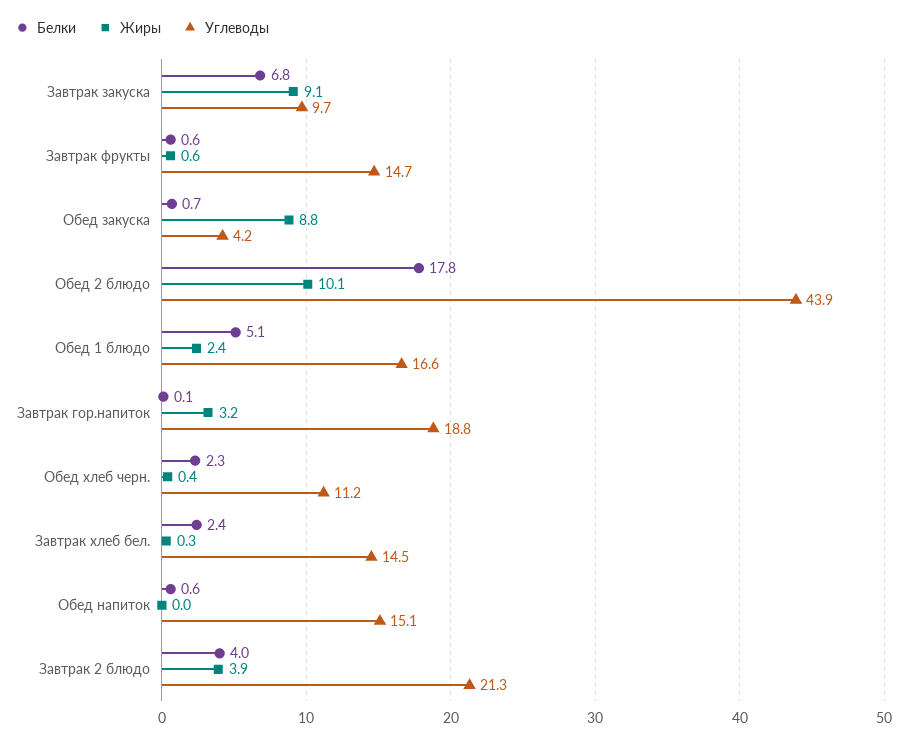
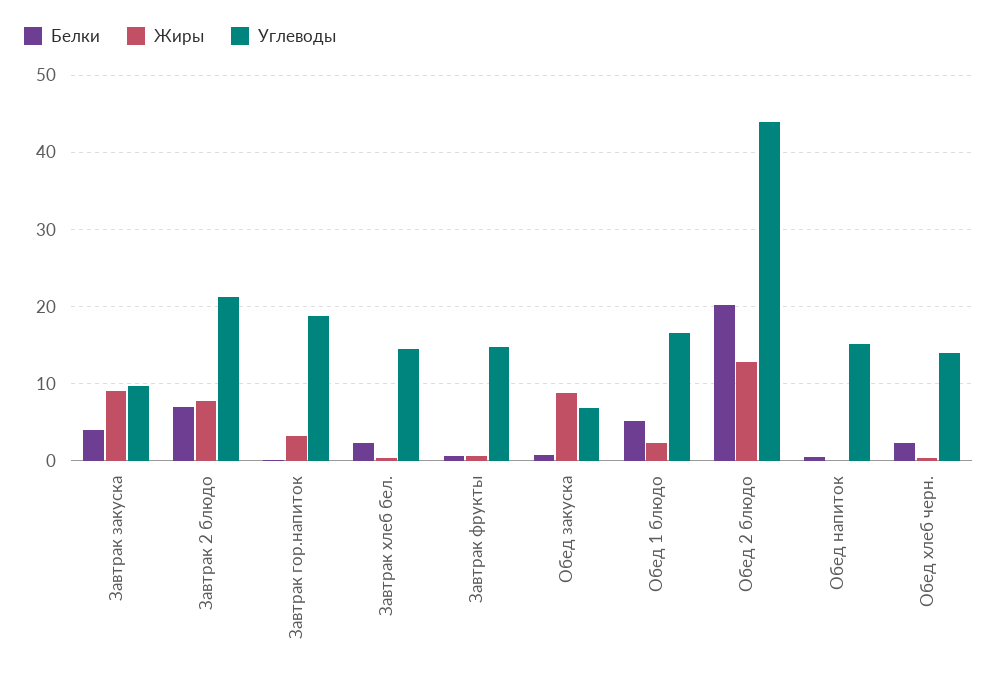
  {
    "Белки": {
-     "Завтрак закуска": 6.8,
+     "Завтрак закуска": 4,
      "Завтрак фрукты": 0.6,
      "Обед закуска": 0.7,
-     "Обед 2 блюдо": 17.8,
+     "Обед 2 блюдо": 20,
      "Обед 1 блюдо": 5.1,
      "Завтрак гор.напиток": 0.1,
      "Обед хлеб черн.": 2.3,
      "Завтрак хлеб бел.": 2.4,
      "Обед напиток": 0.6,
-     "Завтрак 2 блюдо": 4
+     "Завтрак 2 блюдо": 7
    },
    "Жиры": {
      "Завтрак закуска": 9.1,
      "Завтрак фрукты": 0.6,
      "Обед закуска": 8.8,
-     "Обед 2 блюдо": 10.1,
+     "Обед 2 блюдо": 13,
      "Обед 1 блюдо": 2.4,
      "Завтрак гор.напиток": 3.2,
      "Обед хлеб черн.": 0.4,
      "Завтрак хлеб бел.": 0.3,
      "Обед напиток": 0,
-     "Завтрак 2 блюдо": 3.9
+     "Завтрак 2 блюдо": 8
    },
    "Углеводы": {
      "Завтрак закуска": 9.7,
      "Завтрак фрукты": 14.7,
-     "Обед закуска": 4.2,
+     "Обед закуска": 7,
      "Обед 2 блюдо": 43.9,
      "Обед 1 блюдо": 16.6,
      "Завтрак гор.напиток": 18.8,
-     "Обед хлеб черн.": 11.2,
+     "Обед хлеб черн.": 14,
      "Завтрак хлеб бел.": 14.5,
      "Обед напиток": 15.1,
      "Завтрак 2 блюдо": 21.3
    }
  }

